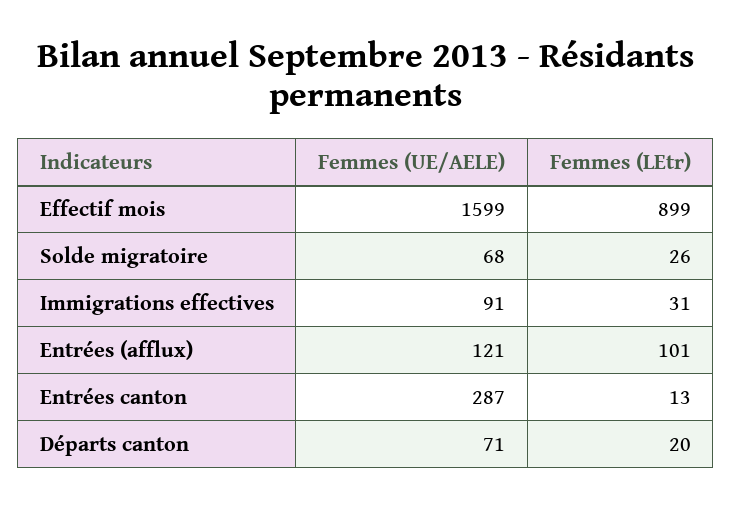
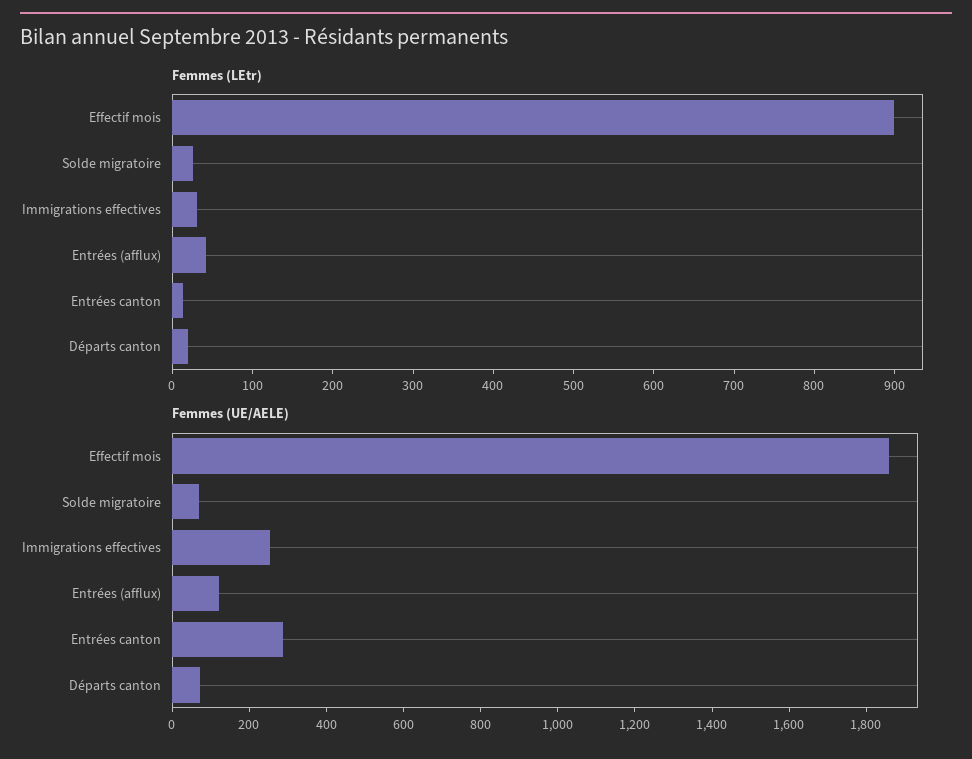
  {
    "Femmes (UE/AELE)": {
-     "Effectif mois": 1599,
+     "Effectif mois": 1850,
      "Solde migratoire": 68,
-     "Immigrations effectives": 91,
+     "Immigrations effectives": 250,
      "Entrées (afflux)": 121,
      "Entrées canton": 287,
      "Départs canton": 71
    },
    "Femmes (LEtr)": {
      "Effectif mois": 899,
      "Solde migratoire": 26,
      "Immigrations effectives": 31,
-     "Entrées (afflux)": 101,
+     "Entrées (afflux)": 40,
      "Entrées canton": 13,
      "Départs canton": 20
    }
  }

